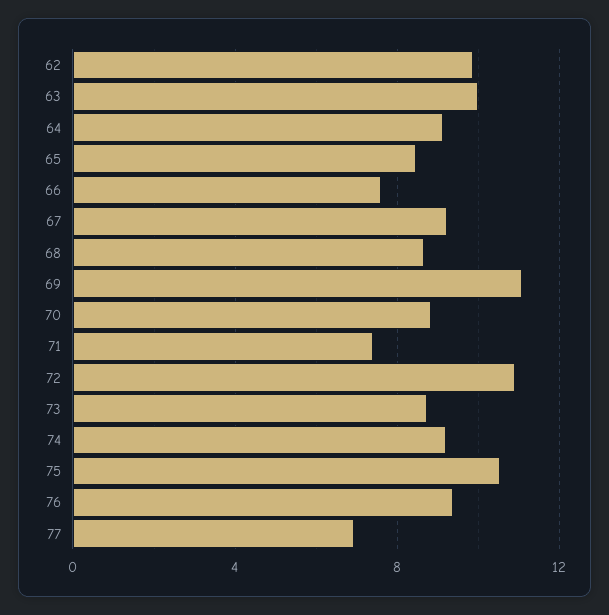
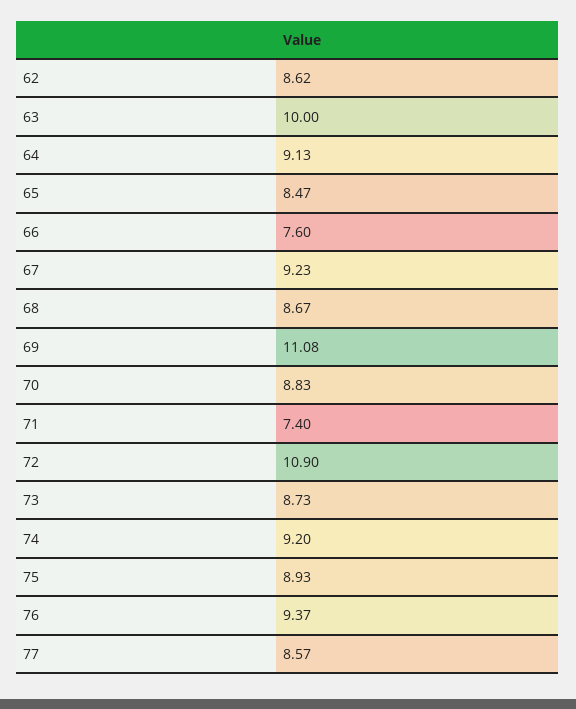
  {
-   "62": 10,
+   "62": 8.62,
    "63": 10,
    "64": 9.13,
    "65": 8.47,
    "66": 7.6,
    "67": 9.23,
    "68": 8.67,
    "69": 11.08,
    "70": 8.83,
    "71": 7.4,
    "72": 10.9,
    "73": 8.73,
    "74": 9.2,
-   "75": 10.5,
+   "75": 8.93,
    "76": 9.37,
-   "77": 7
+   "77": 8.57
  }

